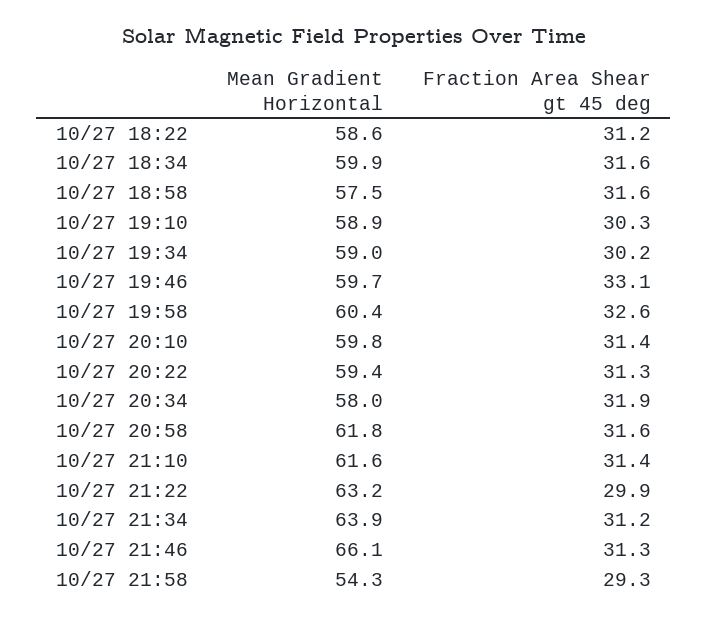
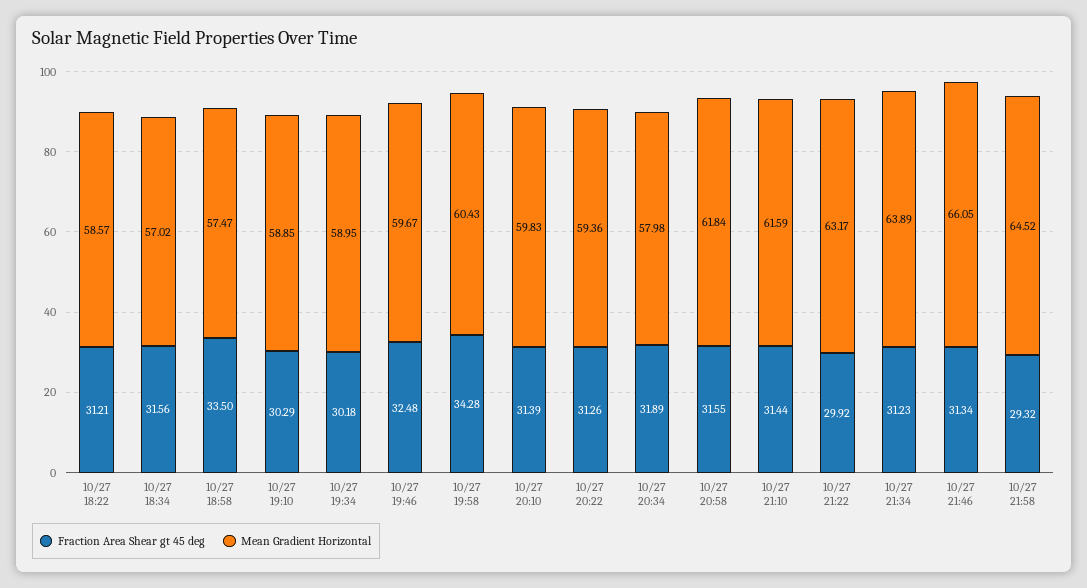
  {
    "Mean Gradient Horizontal": {
      "10/27 18:22": 58.57,
-     "10/27 18:34": 59.9,
+     "10/27 18:34": 57.02,
      "10/27 18:58": 57.47,
      "10/27 19:10": 58.85,
      "10/27 19:34": 58.95,
      "10/27 19:46": 59.67,
      "10/27 19:58": 60.43,
      "10/27 20:10": 59.83,
      "10/27 20:22": 59.36,
      "10/27 20:34": 57.98,
      "10/27 20:58": 61.84,
      "10/27 21:10": 61.59,
      "10/27 21:22": 63.17,
      "10/27 21:34": 63.89,
      "10/27 21:46": 66.05,
-     "10/27 21:58": 54.3
+     "10/27 21:58": 64.52
    },
    "Fraction Area Shear gt 45 deg": {
      "10/27 18:22": 31.21,
      "10/27 18:34": 31.56,
-     "10/27 18:58": 31.6,
+     "10/27 18:58": 33.5,
      "10/27 19:10": 30.29,
      "10/27 19:34": 30.18,
-     "10/27 19:46": 33.1,
+     "10/27 19:46": 32.48,
-     "10/27 19:58": 32.6,
+     "10/27 19:58": 34.28,
      "10/27 20:10": 31.39,
      "10/27 20:22": 31.26,
      "10/27 20:34": 31.89,
      "10/27 20:58": 31.55,
      "10/27 21:10": 31.44,
      "10/27 21:22": 29.92,
      "10/27 21:34": 31.23,
      "10/27 21:46": 31.34,
      "10/27 21:58": 29.32
    }
  }

